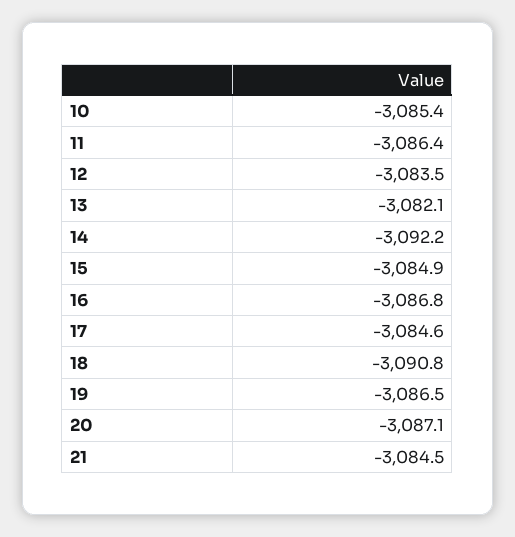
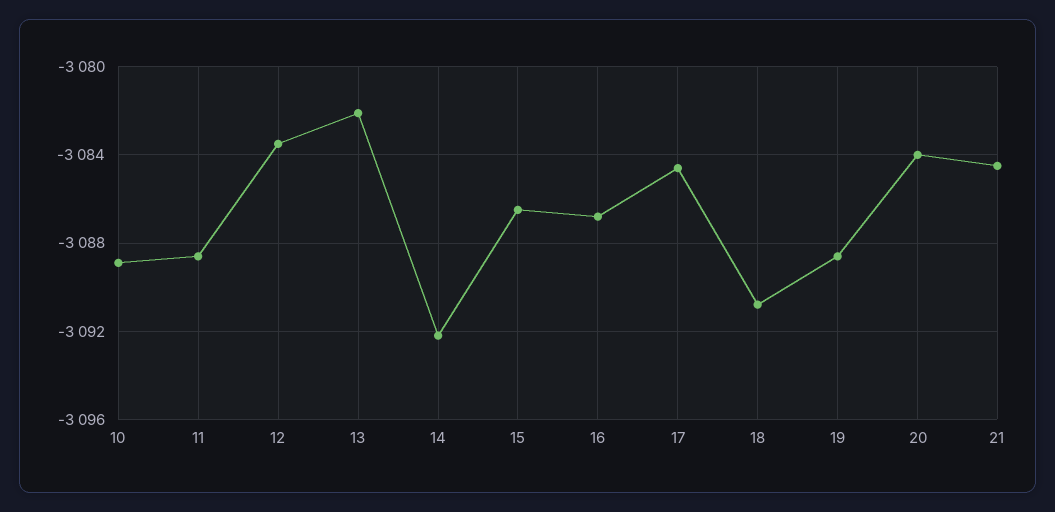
  {
-   "10": -3085.4,
+   "10": -3089,
-   "11": -3086.4,
+   "11": -3088.5,
    "12": -3083.5,
    "13": -3082.1,
    "14": -3092.2,
-   "15": -3084.9,
+   "15": -3086.5,
    "16": -3086.8,
    "17": -3084.6,
    "18": -3090.8,
-   "19": -3086.5,
+   "19": -3088.5,
-   "20": -3087.1,
+   "20": -3084,
    "21": -3084.5
  }

